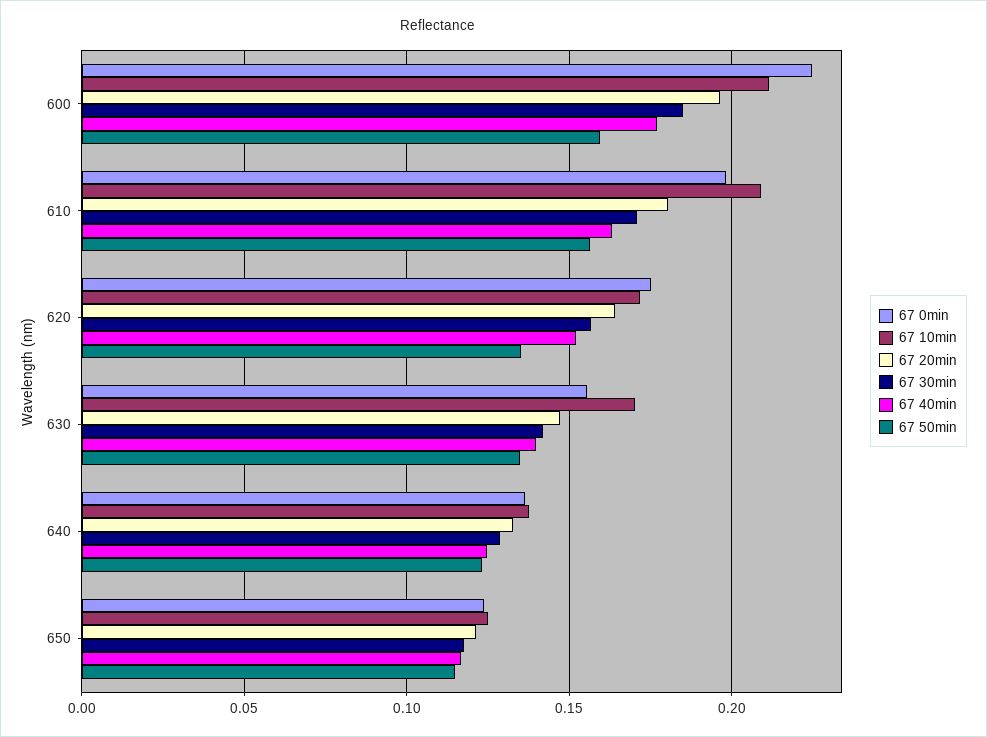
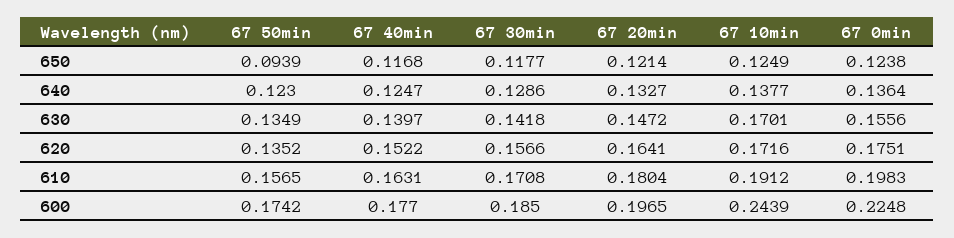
  {
    "67 0min": {
      "600": 0.2248,
      "610": 0.1983,
      "620": 0.1751,
      "630": 0.1556,
      "640": 0.1364,
      "650": 0.1238
    },
    "67 10min": {
-     "600": 0.21,
+     "600": 0.2439,
-     "610": 0.21,
+     "610": 0.1912,
      "620": 0.1716,
      "630": 0.1701,
      "640": 0.1377,
      "650": 0.1249
    },
    "67 20min": {
      "600": 0.1965,
      "610": 0.1804,
      "620": 0.1641,
      "630": 0.1472,
      "640": 0.1327,
      "650": 0.1214
    },
    "67 30min": {
      "600": 0.185,
      "610": 0.1708,
      "620": 0.1566,
      "630": 0.1418,
      "640": 0.1286,
      "650": 0.1177
    },
    "67 40min": {
      "600": 0.177,
      "610": 0.1631,
      "620": 0.1522,
      "630": 0.1397,
      "640": 0.1247,
      "650": 0.1168
    },
    "67 50min": {
-     "600": 0.16,
+     "600": 0.1742,
      "610": 0.1565,
      "620": 0.1352,
      "630": 0.1349,
      "640": 0.123,
-     "650": 0.115
+     "650": 0.0939
    }
  }

